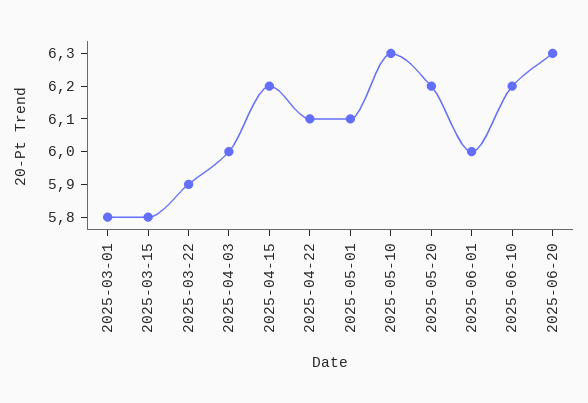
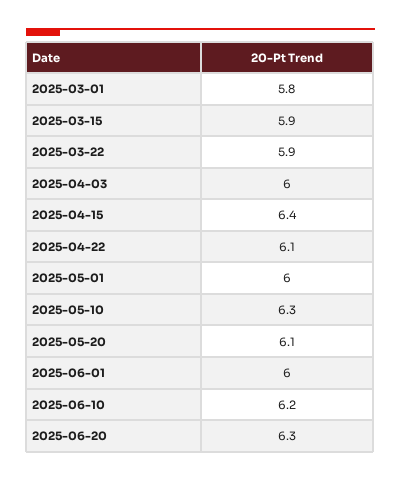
  {
    "2025-03-01": 5.8,
-   "2025-03-15": 5.8,
+   "2025-03-15": 5.9,
    "2025-03-22": 5.9,
    "2025-04-03": 6,
-   "2025-04-15": 6.2,
+   "2025-04-15": 6.4,
    "2025-04-22": 6.1,
-   "2025-05-01": 6.1,
+   "2025-05-01": 6,
    "2025-05-10": 6.3,
-   "2025-05-20": 6.2,
+   "2025-05-20": 6.1,
    "2025-06-01": 6,
    "2025-06-10": 6.2,
    "2025-06-20": 6.3
  }

